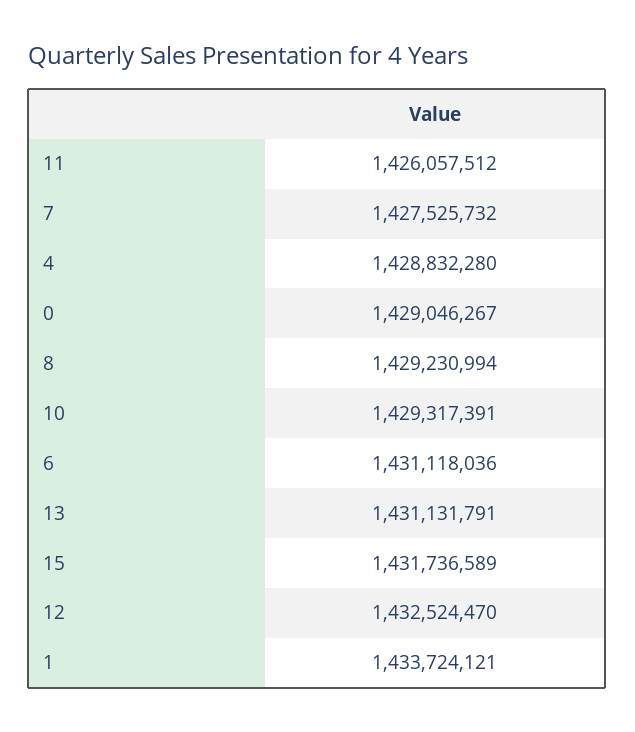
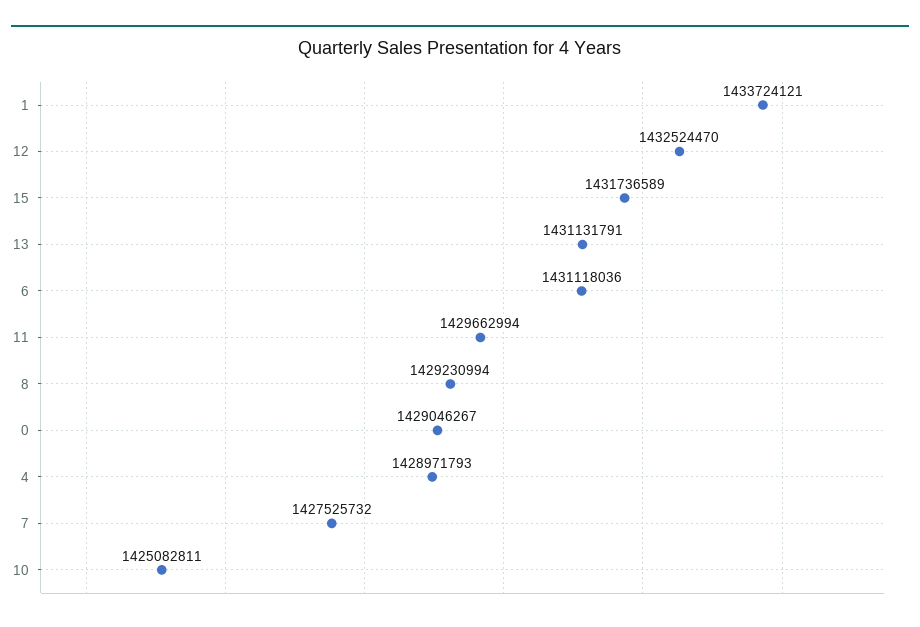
  {
-   "11": 1426057512,
+   "11": 1429662994,
    "7": 1427525732,
-   "4": 1428832280,
+   "4": 1428971793,
    "0": 1429046267,
    "8": 1429230994,
-   "10": 1429317391,
+   "10": 1425082811,
    "6": 1431118036,
    "13": 1431131791,
    "15": 1431736589,
    "12": 1432524470,
    "1": 1433724121
  }

